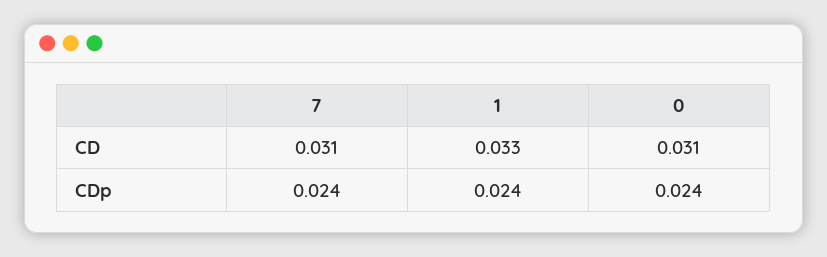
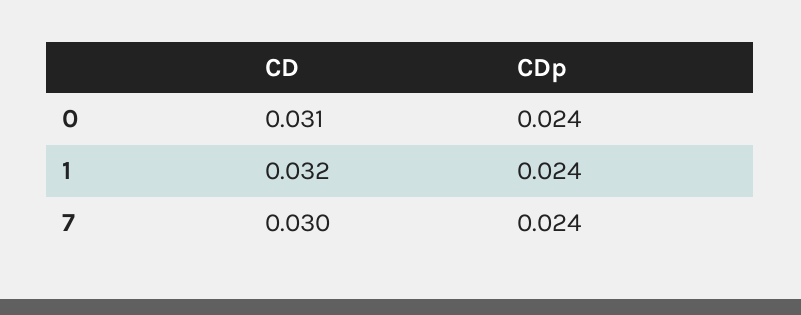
  {
    "7": {
-     "CD": 0.031,
+     "CD": 0.03,
      "CDp": 0.024
    },
    "1": {
-     "CD": 0.033,
+     "CD": 0.032,
      "CDp": 0.024
    },
    "0": {
      "CD": 0.031,
      "CDp": 0.024
    }
  }

